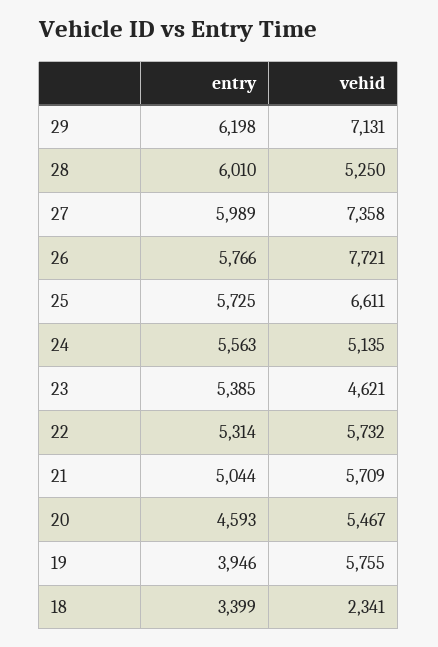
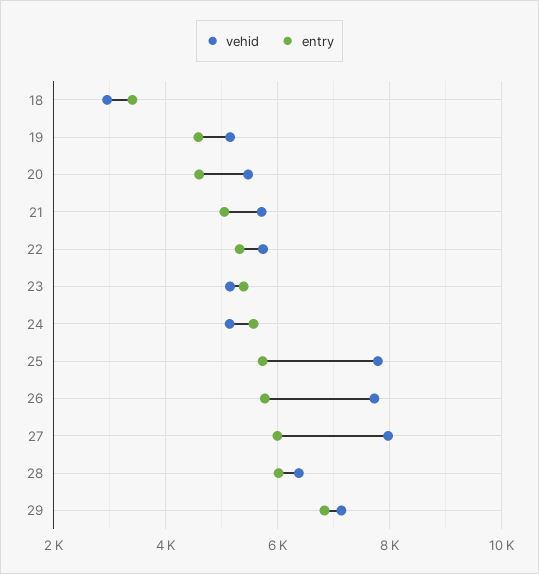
  {
    "entry": {
-     "29": 6198,
+     "29": 6800,
      "28": 6010,
      "27": 5989,
      "26": 5766,
      "25": 5725,
      "24": 5563,
      "23": 5385,
      "22": 5314,
      "21": 5044,
      "20": 4593,
-     "19": 3946,
+     "19": 4600,
      "18": 3399
    },
    "vehid": {
      "29": 7131,
-     "28": 5250,
+     "28": 6400,
-     "27": 7358,
+     "27": 8000,
      "26": 7721,
-     "25": 6611,
+     "25": 7800,
      "24": 5135,
-     "23": 4621,
+     "23": 5200,
      "22": 5732,
      "21": 5709,
      "20": 5467,
-     "19": 5755,
+     "19": 5200,
-     "18": 2341
+     "18": 3000
    }
  }

